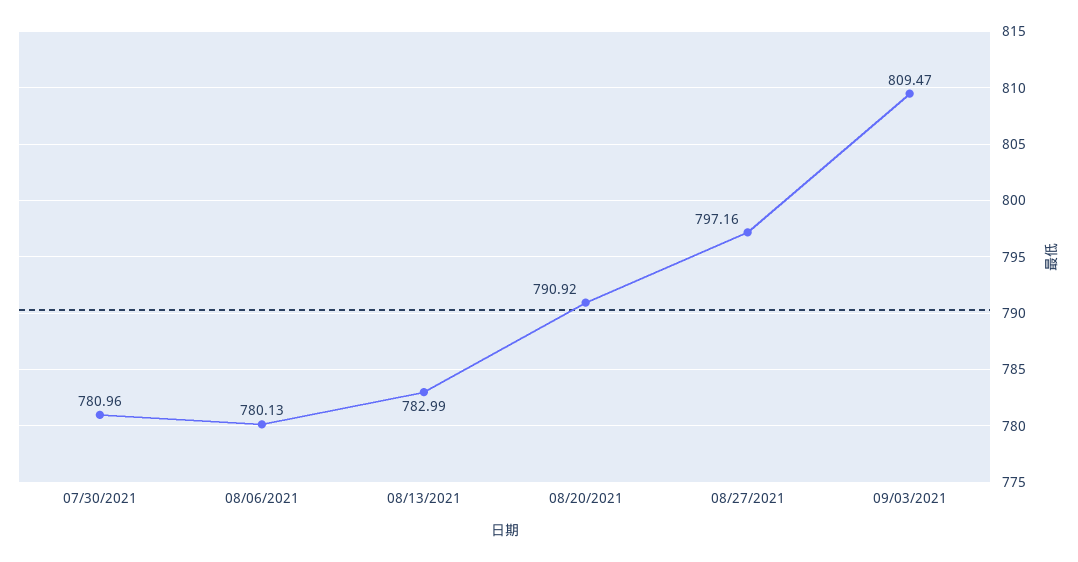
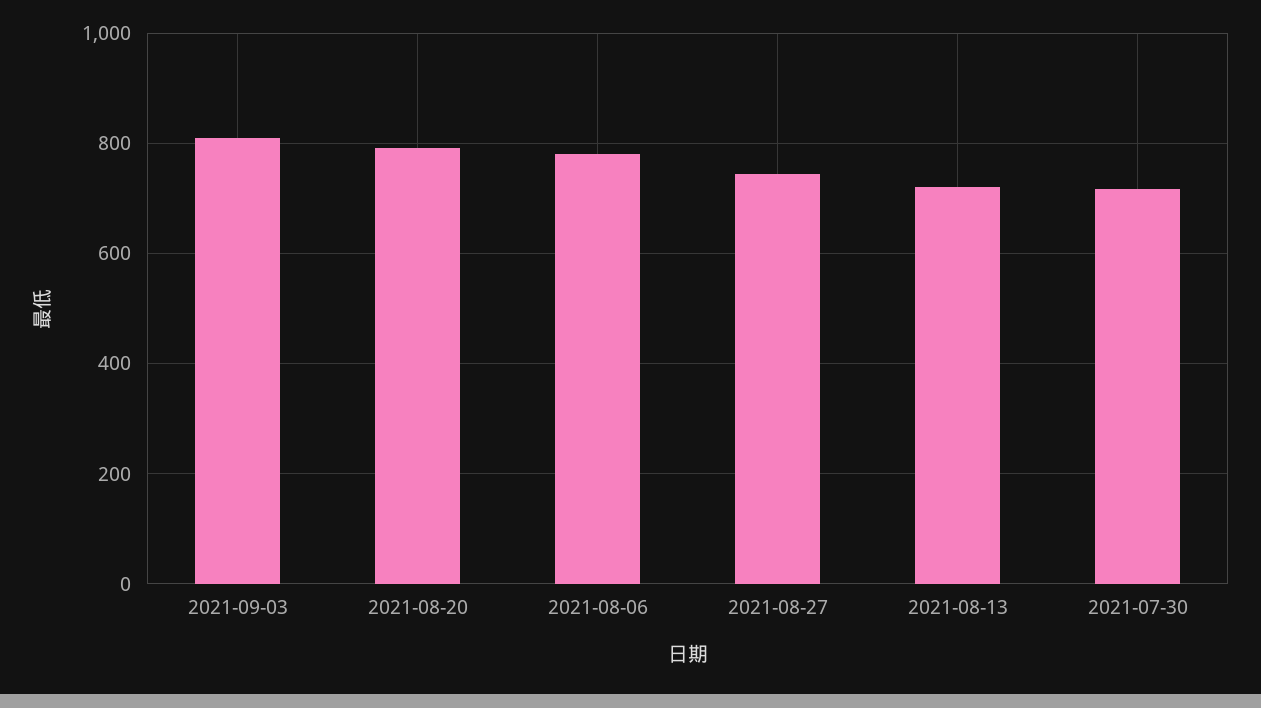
  {
-   "07/30/2021": 780.96,
+   "07/30/2021": 720,
    "08/06/2021": 780.13,
-   "08/13/2021": 782.99,
+   "08/13/2021": 720,
    "08/20/2021": 790.92,
-   "08/27/2021": 797.16,
+   "08/27/2021": 740,
    "09/03/2021": 809.47
  }

